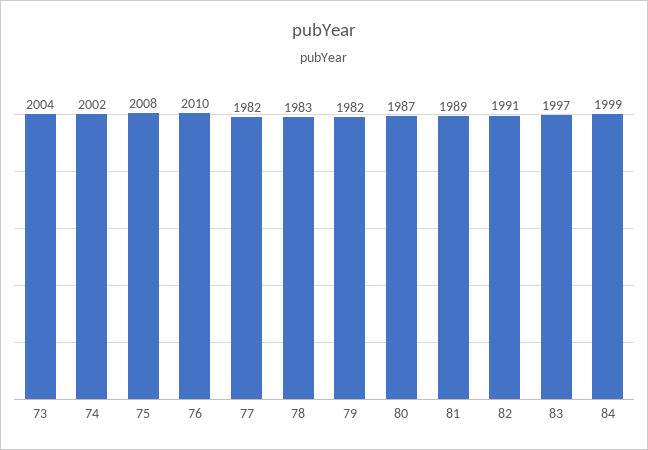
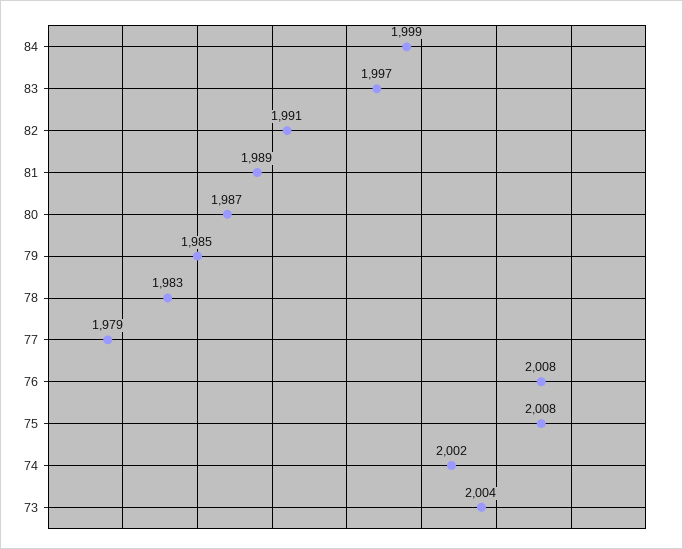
  {
    "73": 2004,
    "74": 2002,
    "75": 2008,
-   "76": 2010,
+   "76": 2008,
-   "77": 1982,
+   "77": 1979,
    "78": 1983,
-   "79": 1982,
+   "79": 1985,
    "80": 1987,
    "81": 1989,
    "82": 1991,
    "83": 1997,
    "84": 1999
  }

